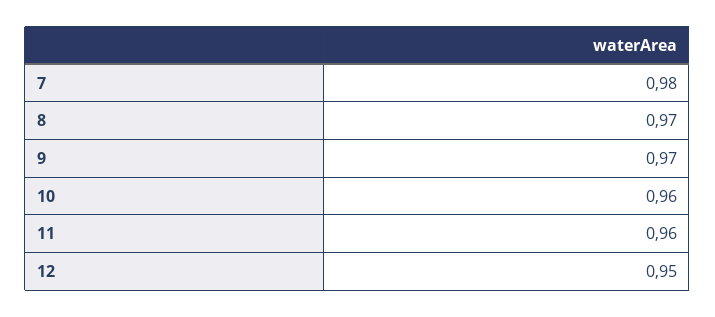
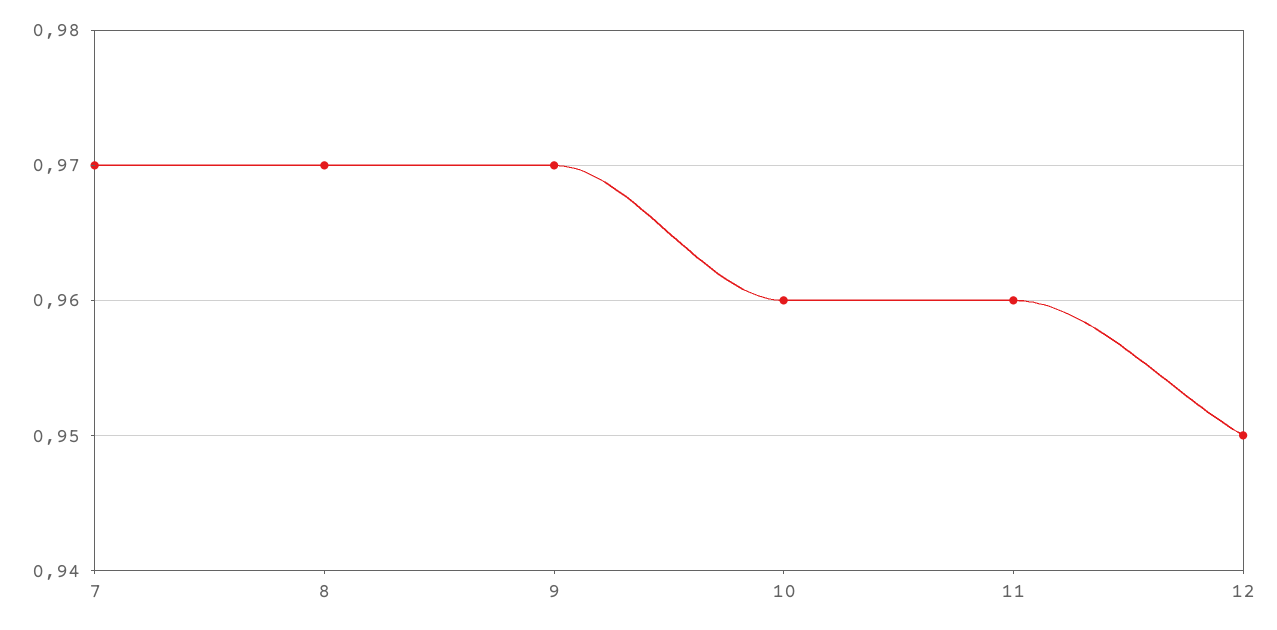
  {
-   "7": 0.98,
+   "7": 0.97,
    "8": 0.97,
    "9": 0.97,
    "10": 0.96,
    "11": 0.96,
    "12": 0.95
  }

